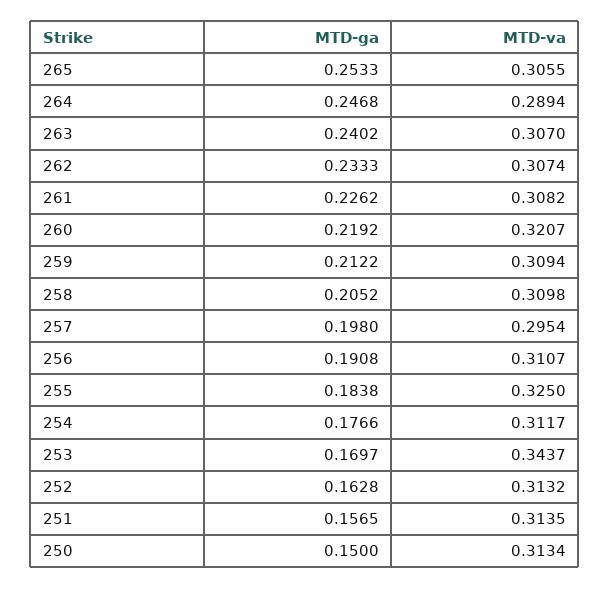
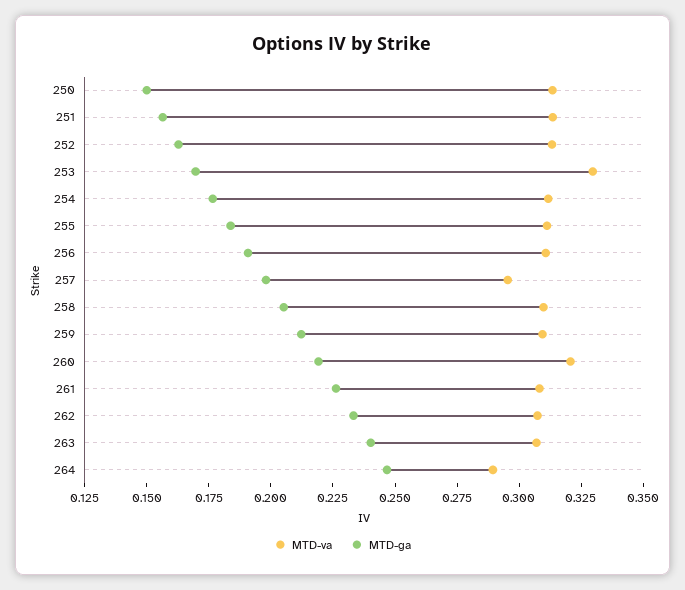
  {
    "MTD-ga": {
-     "265": 0.2533,
      "264": 0.2468,
      "263": 0.2402,
      "262": 0.2333,
      "261": 0.2262,
      "260": 0.2192,
      "259": 0.2122,
      "258": 0.2052,
      "257": 0.198,
      "256": 0.1908,
      "255": 0.1838,
      "254": 0.1766,
      "253": 0.1697,
      "252": 0.1628,
      "251": 0.1565,
      "250": 0.15
    },
    "MTD-va": {
-     "265": 0.3055,
      "264": 0.2894,
      "263": 0.307,
      "262": 0.3074,
      "261": 0.3082,
      "260": 0.3207,
      "259": 0.3094,
      "258": 0.3098,
      "257": 0.2954,
      "256": 0.3107,
-     "255": 0.325,
+     "255": 0.31,
      "254": 0.3117,
-     "253": 0.3437,
+     "253": 0.33,
      "252": 0.3132,
      "251": 0.3135,
      "250": 0.3134
    }
  }

